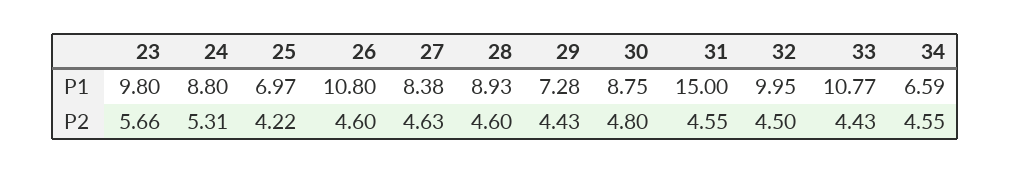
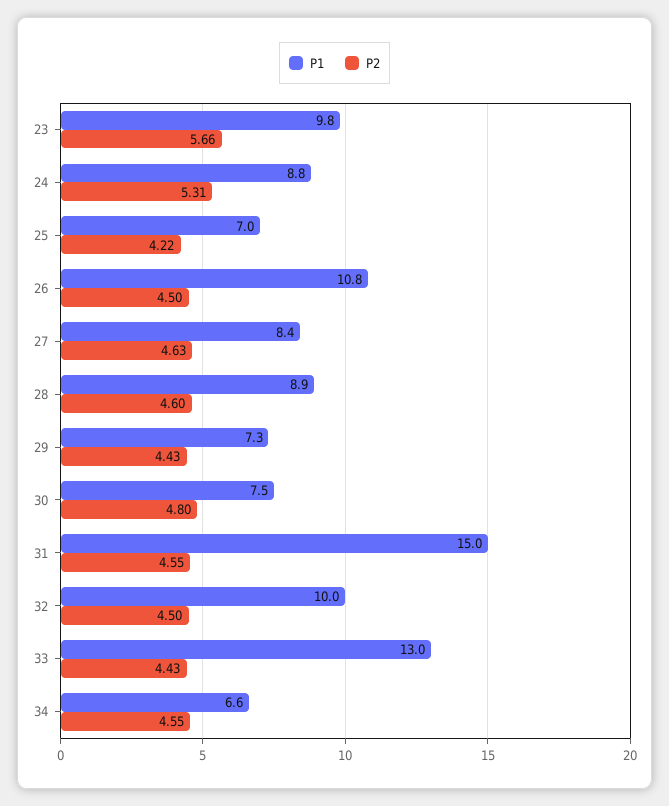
  {
    "P1": {
      "23": 9.8,
      "24": 8.8,
      "25": 6.97,
      "26": 10.8,
      "27": 8.38,
      "28": 8.93,
      "29": 7.28,
-     "30": 8.75,
+     "30": 7.5,
      "31": 15,
      "32": 9.95,
-     "33": 10.77,
+     "33": 13,
      "34": 6.59
    },
    "P2": {
      "23": 5.66,
      "24": 5.31,
      "25": 4.22,
-     "26": 4.6,
+     "26": 4.5,
      "27": 4.63,
      "28": 4.6,
      "29": 4.43,
      "30": 4.8,
      "31": 4.55,
      "32": 4.5,
      "33": 4.43,
      "34": 4.55
    }
  }

